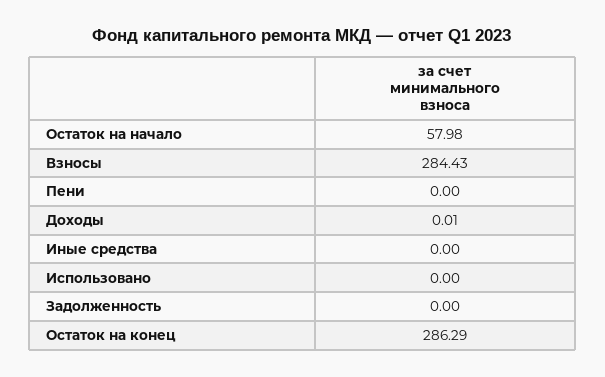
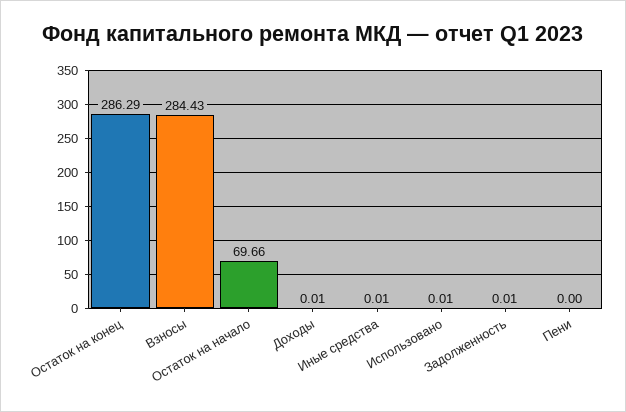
  {
-   "Остаток на начало": 57.98,
+   "Остаток на начало": 69.66,
    "Взносы": 284.43,
    "Пени": 0,
    "Доходы": 0.01,
-   "Иные средства": 0,
+   "Иные средства": 0.01,
-   "Использовано": 0,
+   "Использовано": 0.01,
-   "Задолженность": 0,
+   "Задолженность": 0.01,
    "Остаток на конец": 286.29
  }

